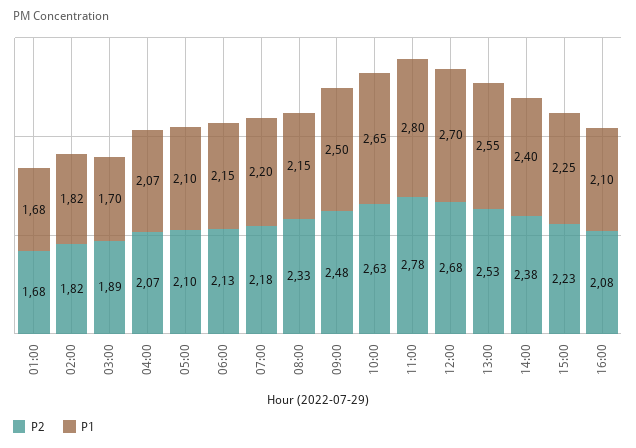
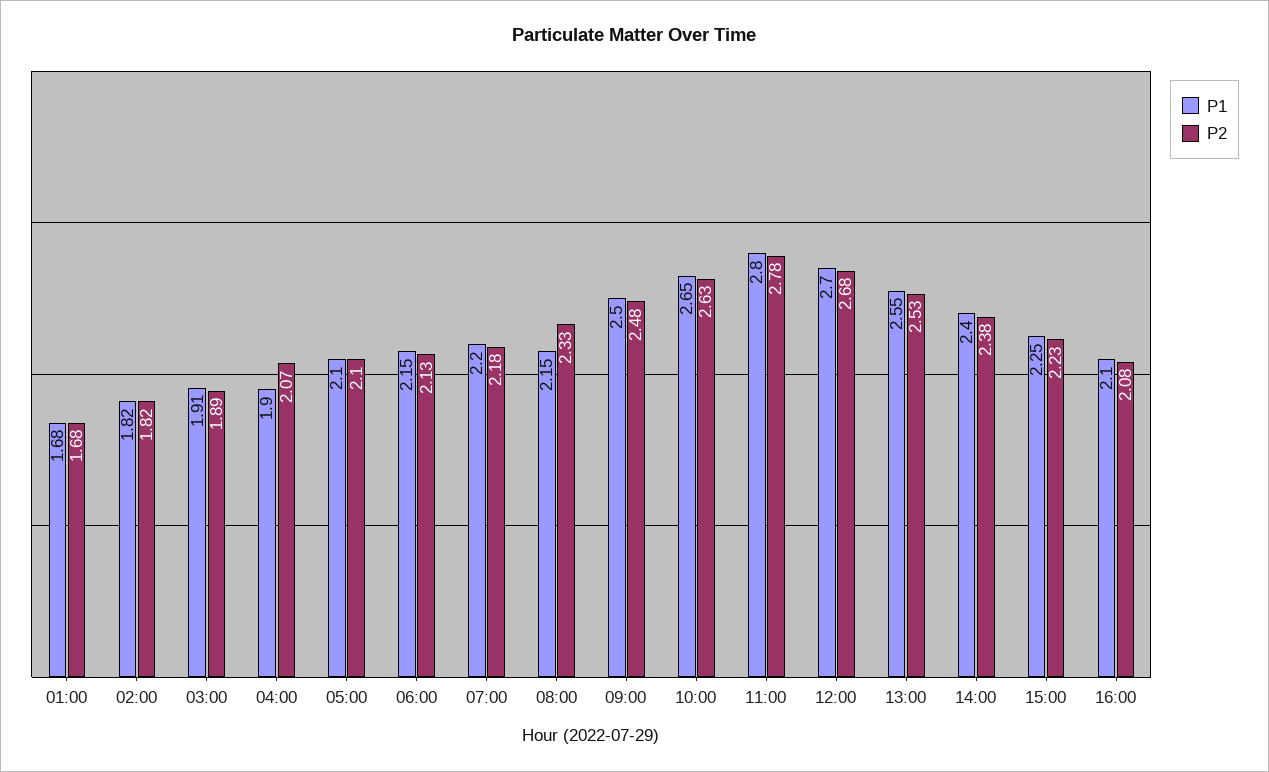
  {
    "P2": {
      "01:00": 1.68,
      "02:00": 1.82,
      "03:00": 1.89,
      "04:00": 2.07,
      "05:00": 2.1,
      "06:00": 2.13,
      "07:00": 2.18,
      "08:00": 2.33,
      "09:00": 2.48,
      "10:00": 2.63,
      "11:00": 2.78,
      "12:00": 2.68,
      "13:00": 2.53,
      "14:00": 2.38,
      "15:00": 2.23,
      "16:00": 2.08
    },
    "P1": {
      "01:00": 1.68,
      "02:00": 1.82,
-     "03:00": 1.7,
+     "03:00": 1.91,
-     "04:00": 2.07,
+     "04:00": 1.9,
      "05:00": 2.1,
      "06:00": 2.15,
      "07:00": 2.2,
      "08:00": 2.15,
      "09:00": 2.5,
      "10:00": 2.65,
      "11:00": 2.8,
      "12:00": 2.7,
      "13:00": 2.55,
      "14:00": 2.4,
      "15:00": 2.25,
      "16:00": 2.1
    }
  }

